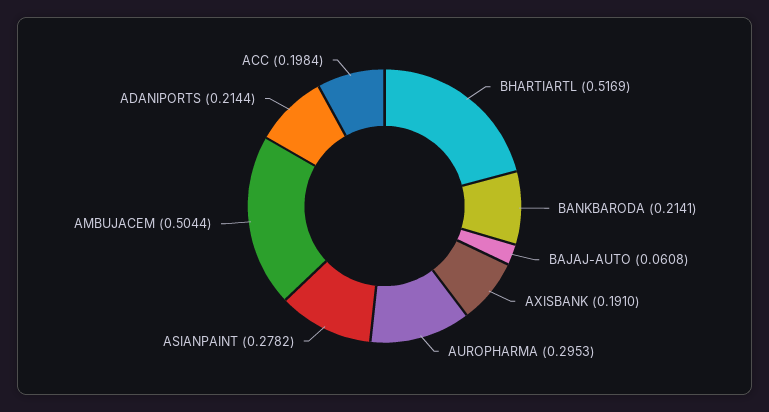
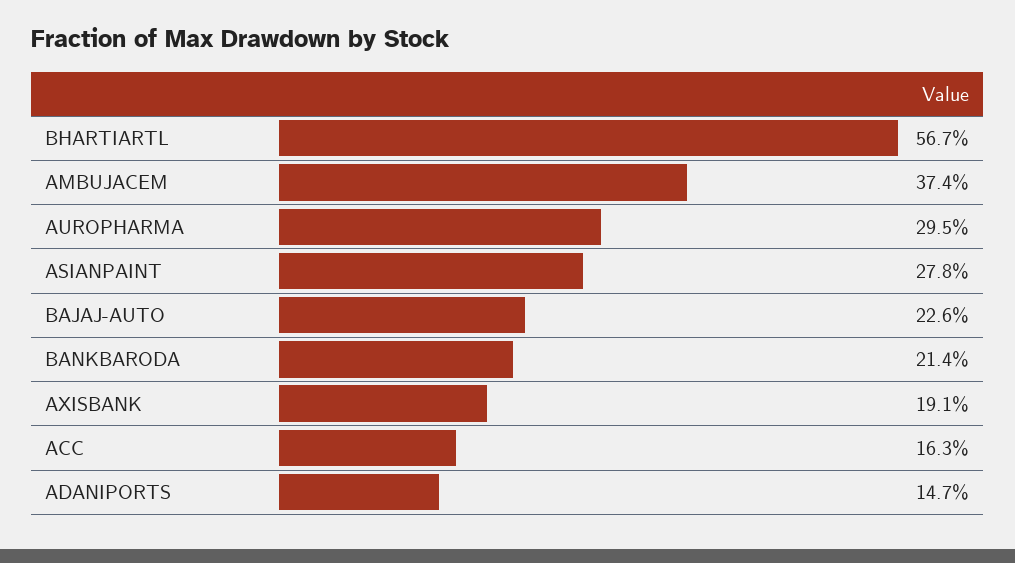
  {
-   "BHARTIARTL": 0.5169,
+   "BHARTIARTL": 0.567,
    "BANKBARODA": 0.2141,
-   "BAJAJ-AUTO": 0.0608,
+   "BAJAJ-AUTO": 0.226,
    "AXISBANK": 0.191,
    "AUROPHARMA": 0.2953,
    "ASIANPAINT": 0.2782,
-   "AMBUJACEM": 0.5044,
+   "AMBUJACEM": 0.374,
-   "ADANIPORTS": 0.2144,
+   "ADANIPORTS": 0.147,
-   "ACC": 0.1984
+   "ACC": 0.163
  }

